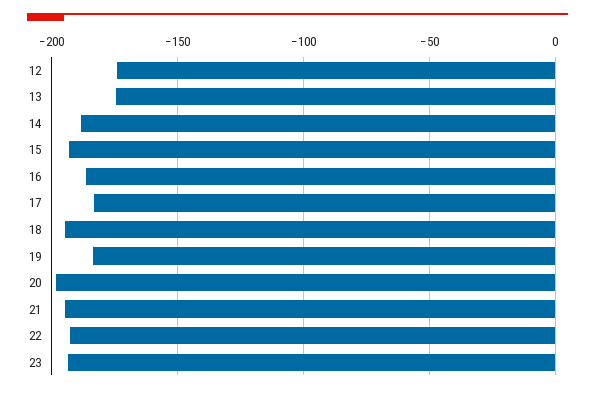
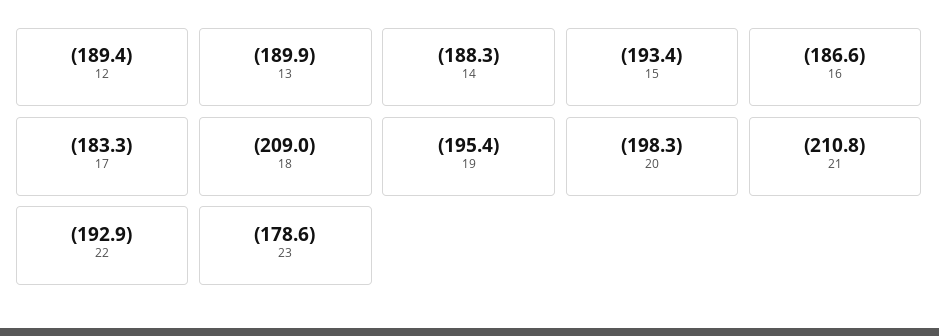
  {
-   "12": -175,
+   "12": -189.4,
-   "13": -175,
+   "13": -189.9,
    "14": -188.3,
    "15": -193.4,
    "16": -186.6,
    "17": -183.3,
-   "18": -195,
+   "18": -209,
-   "19": -185,
+   "19": -195.4,
    "20": -198.3,
-   "21": -195,
+   "21": -210.8,
    "22": -192.9,
-   "23": -195
+   "23": -178.6
  }

